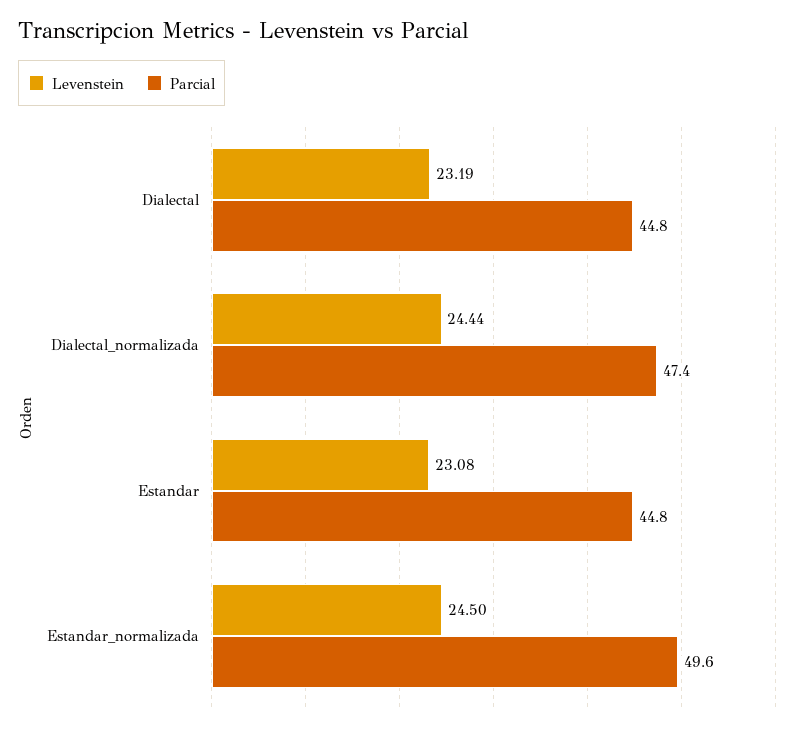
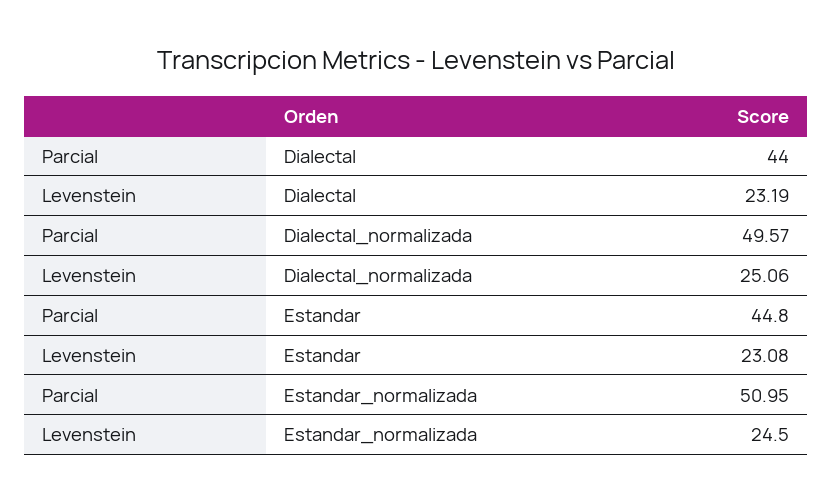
  {
    "Levenstein": {
      "Dialectal": 23.19,
-     "Dialectal_normalizada": 24.44,
+     "Dialectal_normalizada": 25.06,
      "Estandar": 23.08,
      "Estandar_normalizada": 24.5
    },
    "Parcial": {
-     "Dialectal": 44.8,
+     "Dialectal": 44,
-     "Dialectal_normalizada": 47.4,
+     "Dialectal_normalizada": 49.57,
      "Estandar": 44.8,
-     "Estandar_normalizada": 49.6
+     "Estandar_normalizada": 50.95
    }
  }

